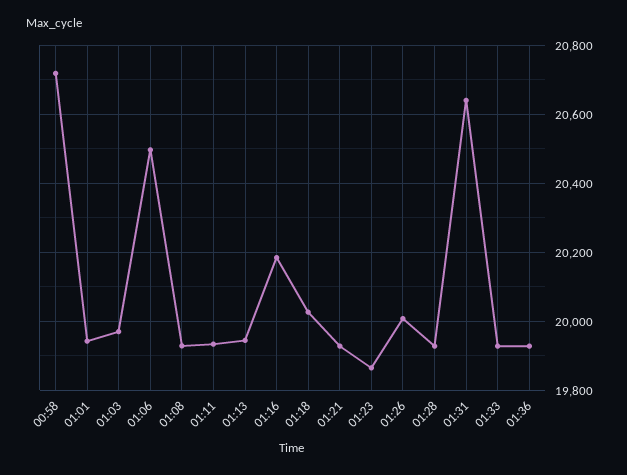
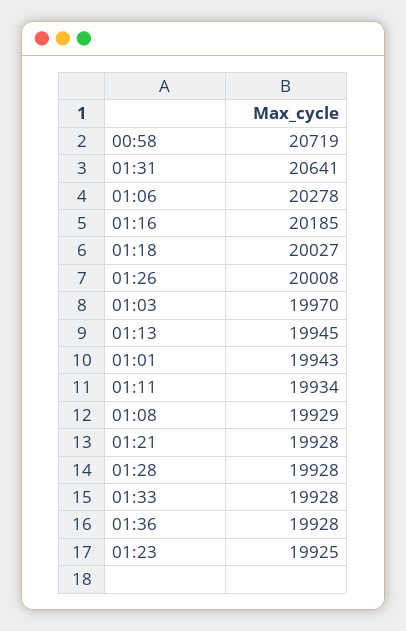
  {
    "00:58": 20719,
    "01:01": 19943,
    "01:03": 19970,
-   "01:06": 20500,
+   "01:06": 20278,
    "01:08": 19929,
    "01:11": 19934,
    "01:13": 19945,
    "01:16": 20185,
    "01:18": 20027,
    "01:21": 19928,
-   "01:23": 19860,
+   "01:23": 19925,
    "01:26": 20008,
    "01:28": 19928,
    "01:31": 20641,
    "01:33": 19928,
    "01:36": 19928
  }

